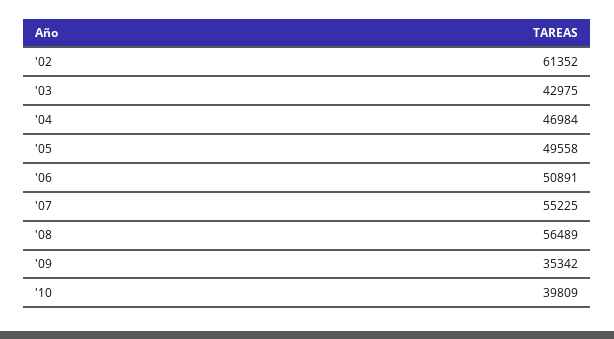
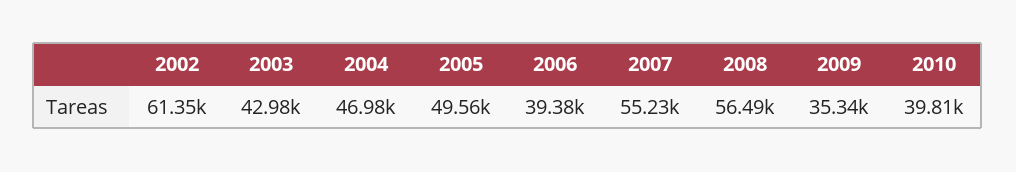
  {
    "'02": 61352,
    "'03": 42975,
    "'04": 46984,
    "'05": 49558,
-   "'06": 50891,
+   "'06": 39380,
    "'07": 55225,
    "'08": 56489,
    "'09": 35342,
    "'10": 39809
  }

